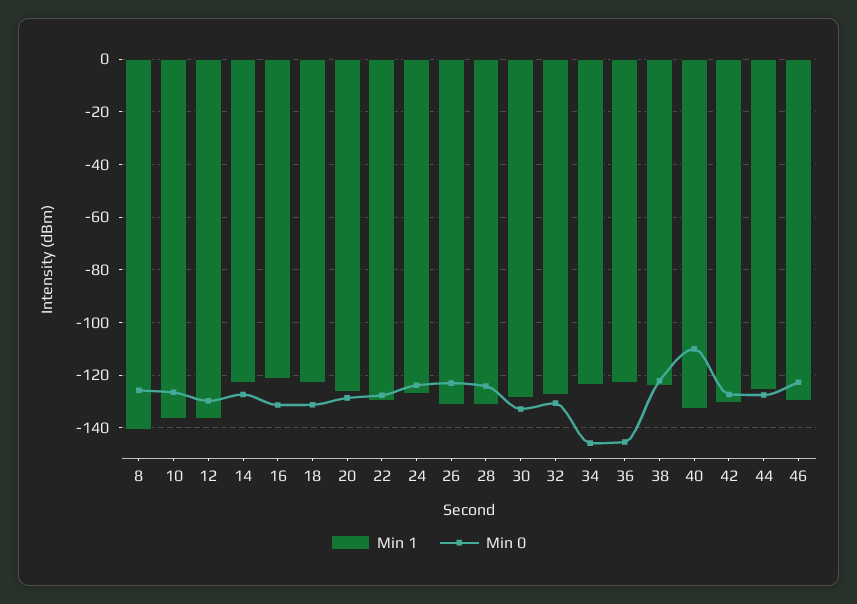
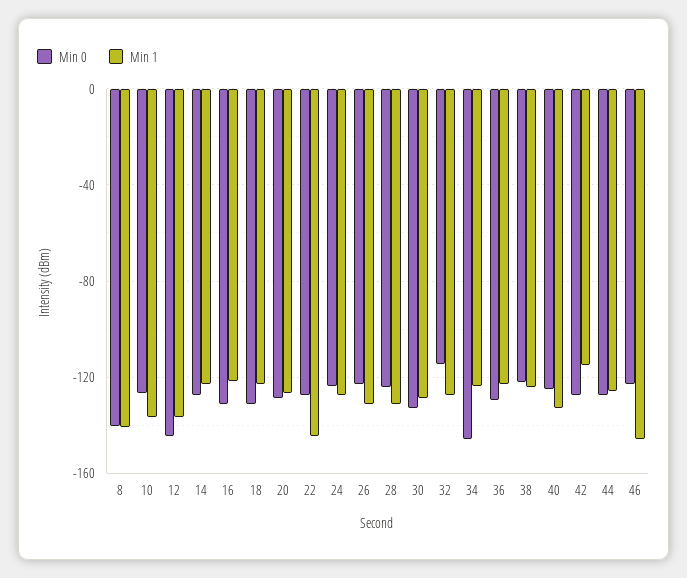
  {
    "Min 1": {
      "8": -140,
      "10": -137.5,
      "12": -137.5,
      "14": -122.5,
      "16": -122.5,
      "18": -122.5,
      "20": -127.5,
-     "22": -130,
+     "22": -145,
      "24": -127.5,
      "26": -132.5,
      "28": -130,
      "30": -127.5,
      "32": -127.5,
      "34": -125,
      "36": -122.5,
      "38": -125,
      "40": -132.5,
-     "42": -130,
+     "42": -115,
      "44": -125,
-     "46": -130
+     "46": -145
    },
    "Min 0": {
-     "8": -125,
+     "8": -140,
      "10": -127.5,
-     "12": -130,
+     "12": -145,
      "14": -127.5,
      "16": -132.5,
      "18": -130,
      "20": -127.5,
      "22": -127.5,
      "24": -125,
      "26": -122.5,
      "28": -125,
      "30": -132.5,
-     "32": -130,
+     "32": -115,
      "34": -145,
-     "36": -145,
+     "36": -130,
      "38": -122.5,
-     "40": -110,
+     "40": -125,
      "42": -127.5,
      "44": -127.5,
      "46": -122.5
    }
  }

